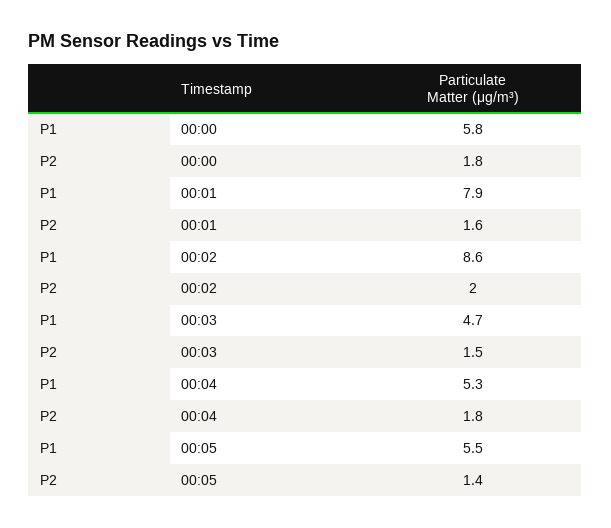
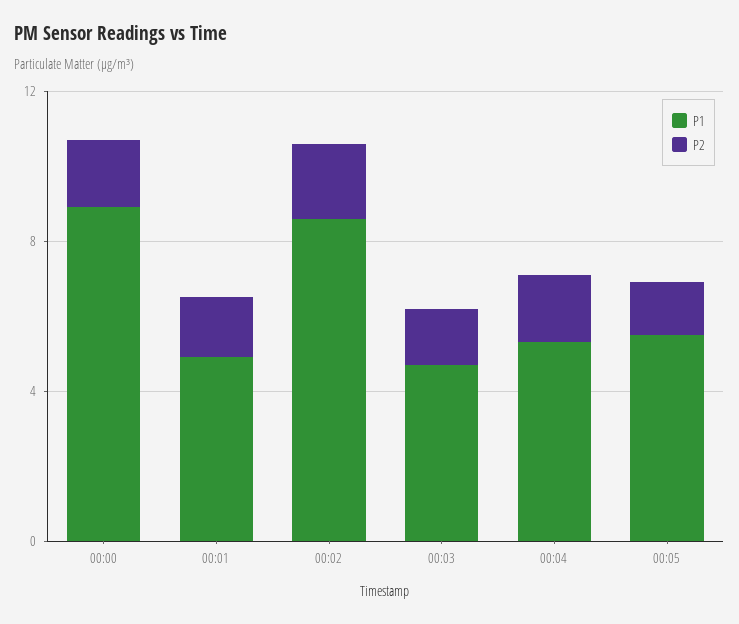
  {
    "P1": {
-     "00:00": 5.8,
+     "00:00": 9,
-     "00:01": 7.9,
+     "00:01": 5,
      "00:02": 8.6,
      "00:03": 4.7,
      "00:04": 5.3,
      "00:05": 5.5
    },
    "P2": {
      "00:00": 1.8,
      "00:01": 1.6,
      "00:02": 2,
      "00:03": 1.5,
      "00:04": 1.8,
      "00:05": 1.4
    }
  }

